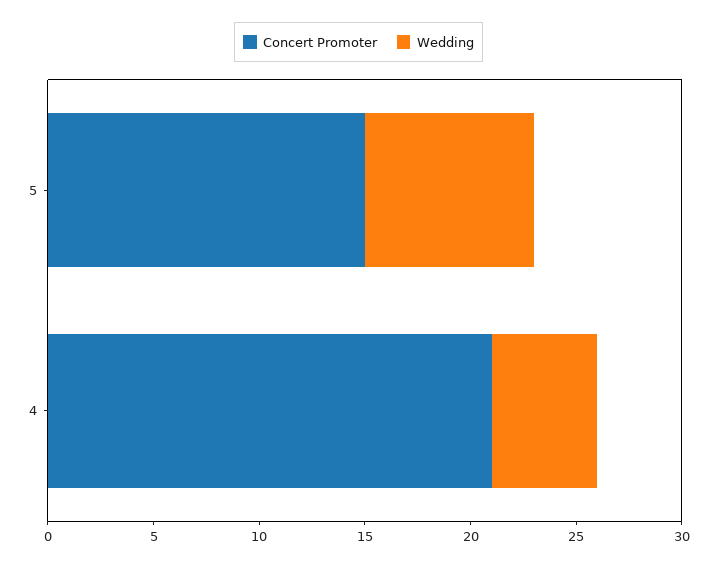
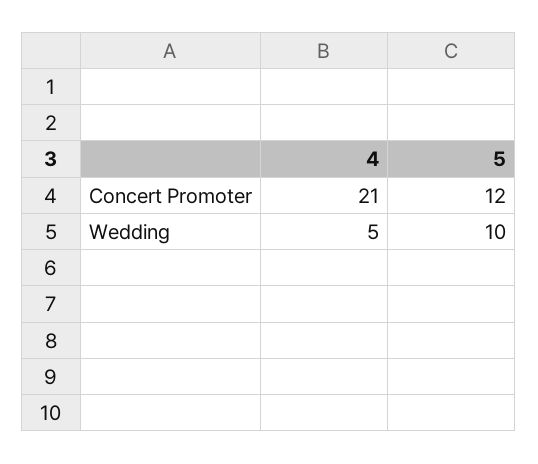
  {
    "Concert Promoter": {
-     "5": 15,
+     "5": 12,
      "4": 21
    },
    "Wedding": {
-     "5": 8,
+     "5": 10,
      "4": 5
    }
  }

